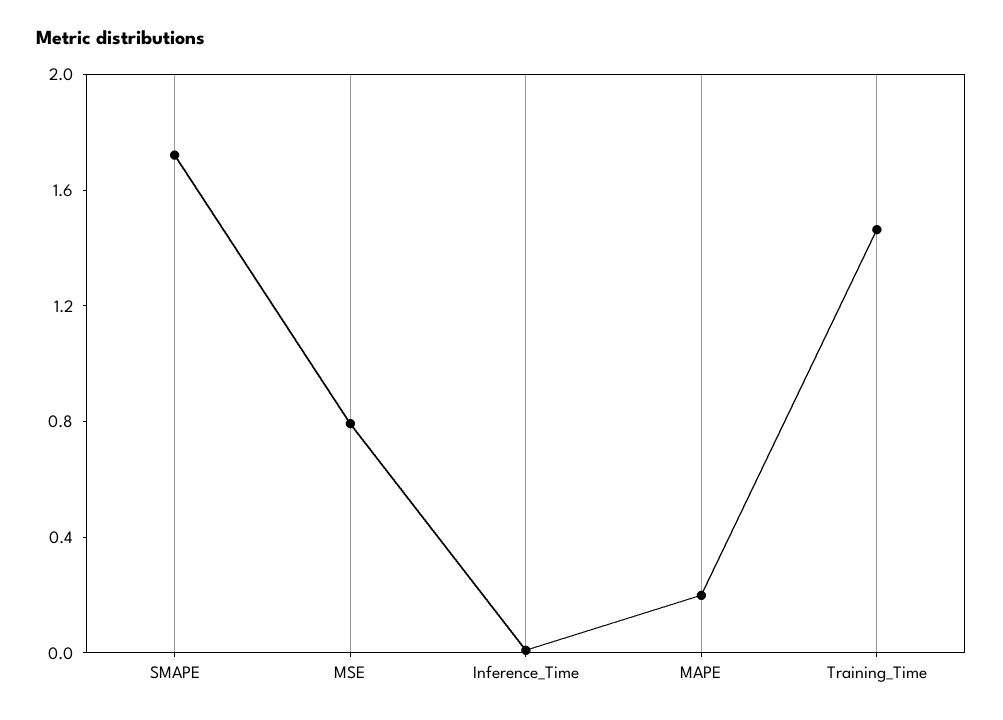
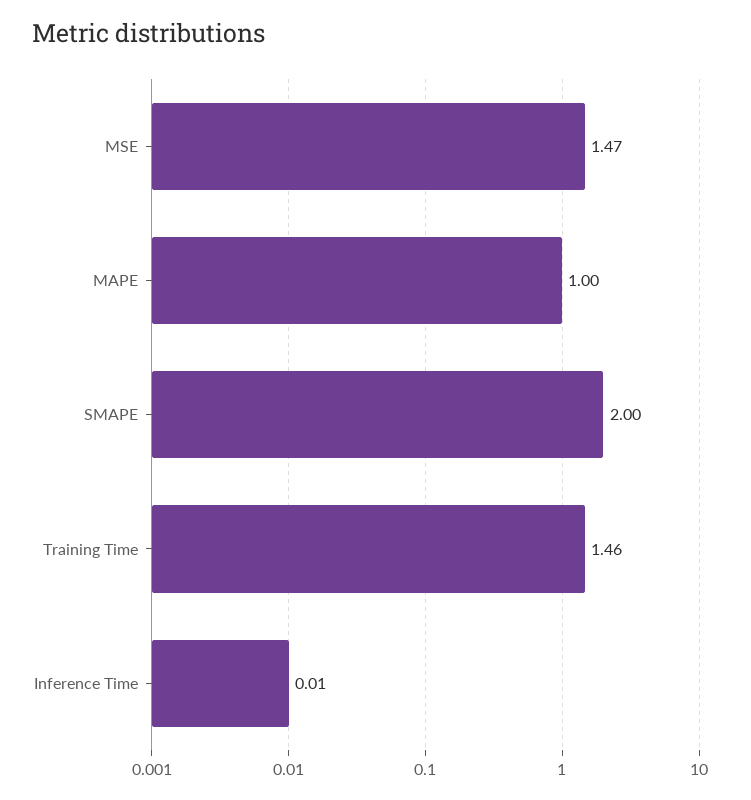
  {
-   "SMAPE": 1.7,
+   "SMAPE": 2,
-   "MSE": 0.8,
+   "MSE": 1.47,
    "Inference_Time": 0.01,
-   "MAPE": 0.2,
+   "MAPE": 1,
    "Training_Time": 1.46
  }

